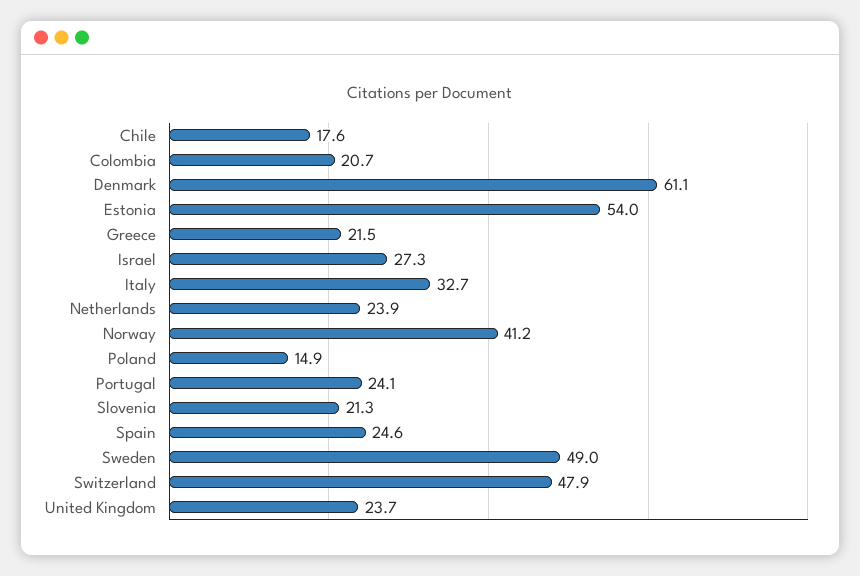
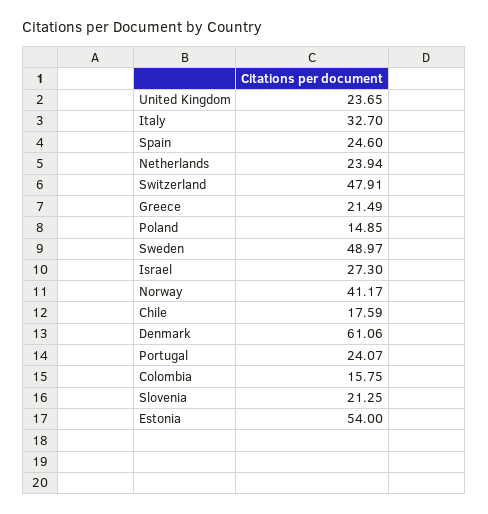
  {
    "Chile": 17.59,
-   "Colombia": 20.7,
+   "Colombia": 15.75,
    "Denmark": 61.06,
    "Estonia": 54,
    "Greece": 21.49,
    "Israel": 27.3,
    "Italy": 32.7,
    "Netherlands": 23.94,
    "Norway": 41.17,
    "Poland": 14.85,
    "Portugal": 24.07,
    "Slovenia": 21.25,
    "Spain": 24.6,
    "Sweden": 48.97,
    "Switzerland": 47.91,
    "United Kingdom": 23.65
  }

